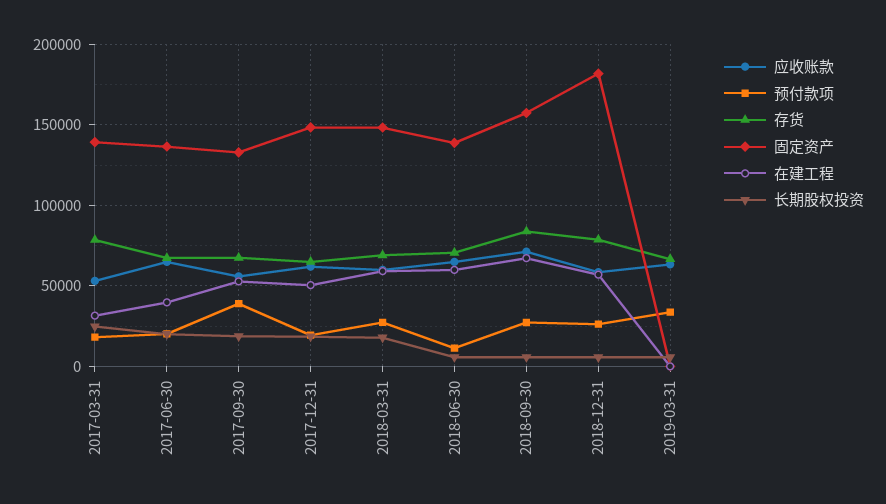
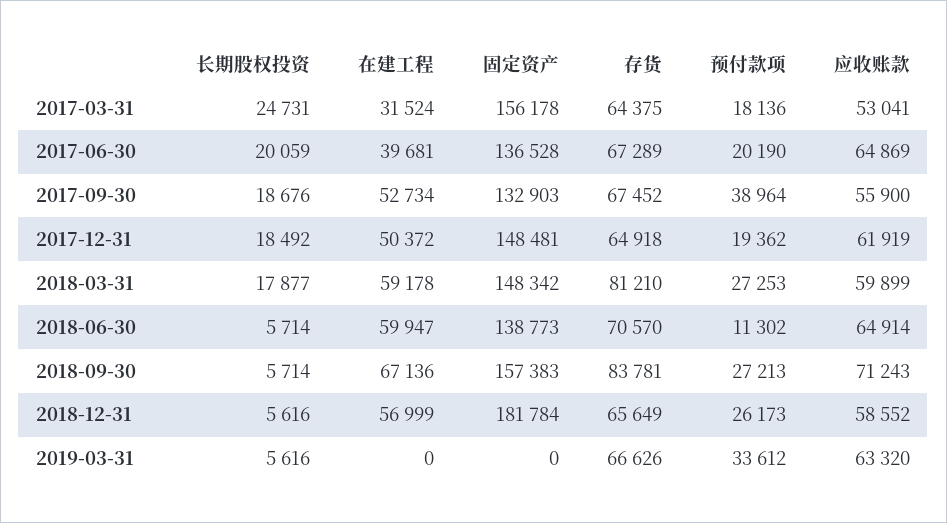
  {
    "应收账款": {
      "2017-03-31": 53041,
      "2017-06-30": 64869,
      "2017-09-30": 55900,
      "2017-12-31": 61919,
      "2018-03-31": 59899,
      "2018-06-30": 64914,
      "2018-09-30": 71243,
      "2018-12-31": 58552,
      "2019-03-31": 63320
    },
    "预付款项": {
      "2017-03-31": 18136,
      "2017-06-30": 20190,
      "2017-09-30": 38964,
      "2017-12-31": 19362,
      "2018-03-31": 27253,
      "2018-06-30": 11302,
      "2018-09-30": 27213,
      "2018-12-31": 26173,
      "2019-03-31": 33612
    },
    "存货": {
-     "2017-03-31": 80000,
+     "2017-03-31": 64375,
      "2017-06-30": 67289,
      "2017-09-30": 67452,
      "2017-12-31": 64918,
-     "2018-03-31": 70000,
+     "2018-03-31": 81210,
      "2018-06-30": 70570,
      "2018-09-30": 83781,
-     "2018-12-31": 80000,
+     "2018-12-31": 65649,
      "2019-03-31": 66626
    },
    "固定资产": {
-     "2017-03-31": 140000,
+     "2017-03-31": 156178,
      "2017-06-30": 136528,
      "2017-09-30": 132903,
      "2017-12-31": 148481,
      "2018-03-31": 148342,
      "2018-06-30": 138773,
      "2018-09-30": 157383,
      "2018-12-31": 181784,
      "2019-03-31": 0
    },
    "在建工程": {
      "2017-03-31": 31524,
      "2017-06-30": 39681,
      "2017-09-30": 52734,
      "2017-12-31": 50372,
      "2018-03-31": 59178,
      "2018-06-30": 59947,
      "2018-09-30": 67136,
      "2018-12-31": 56999,
      "2019-03-31": 0
    },
    "长期股权投资": {
      "2017-03-31": 24731,
      "2017-06-30": 20059,
      "2017-09-30": 18676,
      "2017-12-31": 18492,
      "2018-03-31": 17877,
      "2018-06-30": 5714,
      "2018-09-30": 5714,
      "2018-12-31": 5616,
      "2019-03-31": 5616
    }
  }

